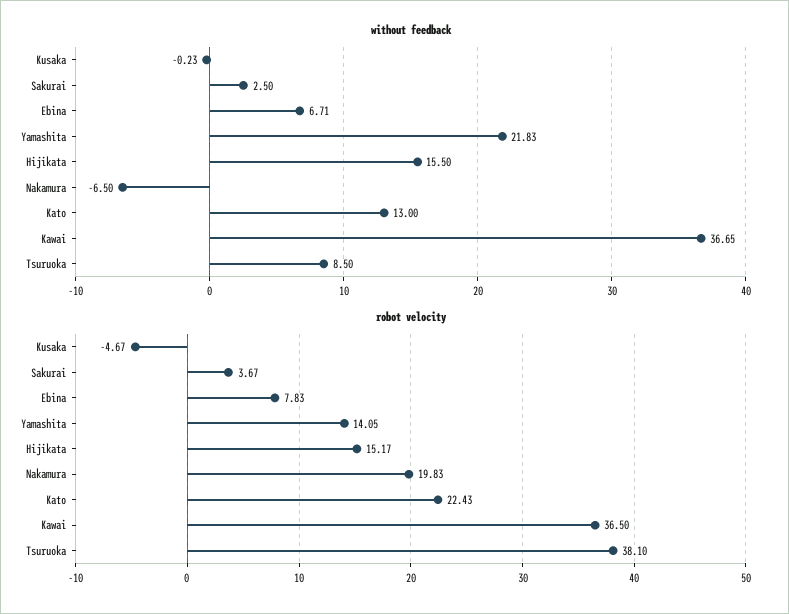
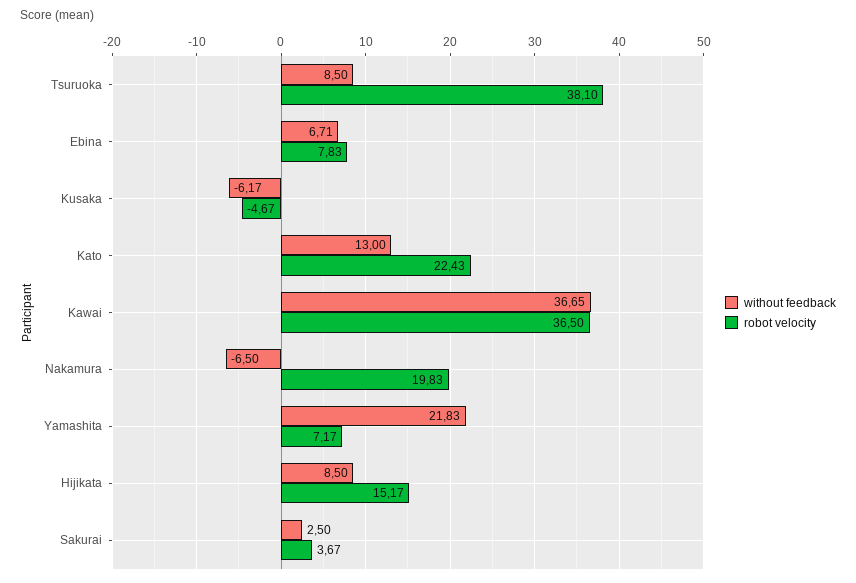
  {
    "without feedback": {
-     "Kusaka": -0.23,
+     "Kusaka": -6.17,
      "Sakurai": 2.5,
      "Ebina": 6.71,
      "Yamashita": 21.83,
-     "Hijikata": 15.5,
+     "Hijikata": 8.5,
      "Nakamura": -6.5,
      "Kato": 13,
      "Kawai": 36.65,
      "Tsuruoka": 8.5
    },
    "robot velocity": {
      "Kusaka": -4.67,
      "Sakurai": 3.67,
      "Ebina": 7.83,
-     "Yamashita": 14.05,
+     "Yamashita": 7.17,
      "Hijikata": 15.17,
      "Nakamura": 19.83,
      "Kato": 22.43,
      "Kawai": 36.5,
      "Tsuruoka": 38.1
    }
  }

